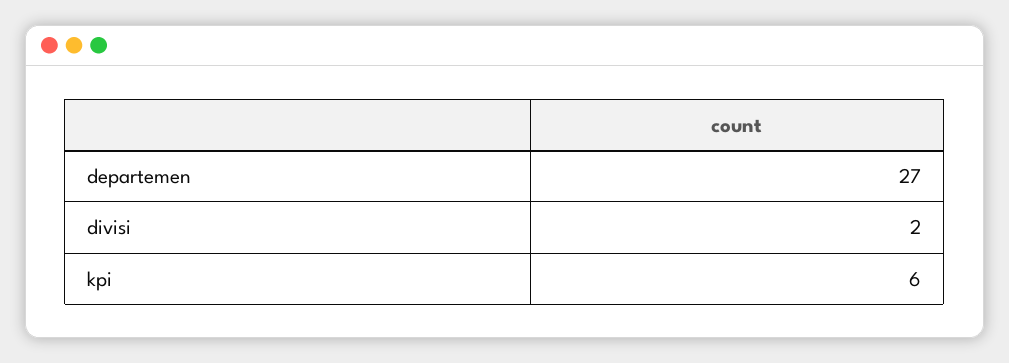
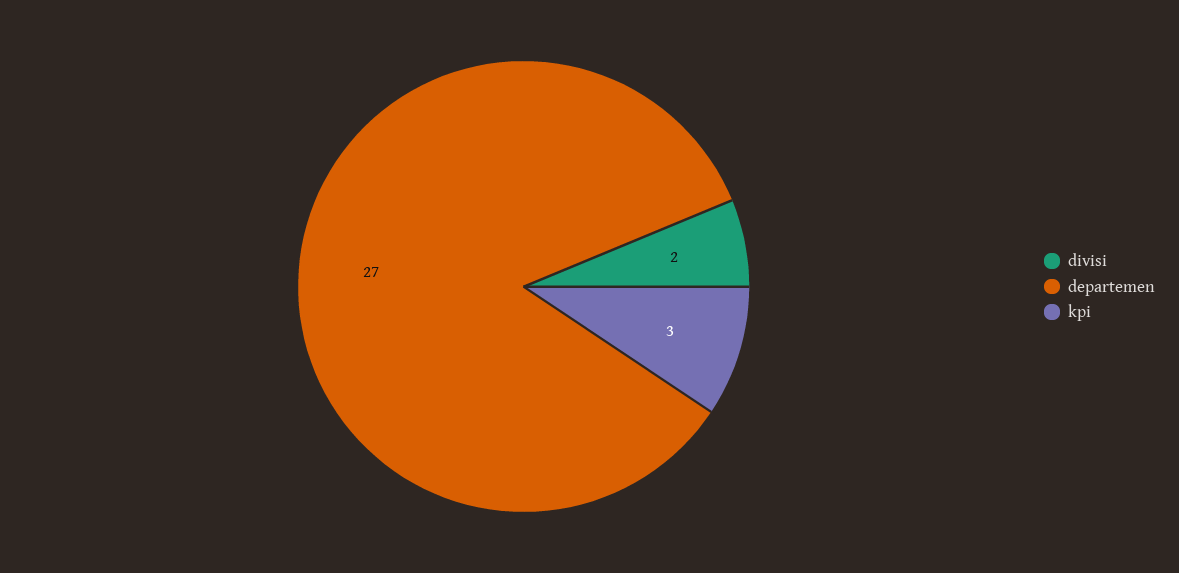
  {
    "departemen": 27,
    "divisi": 2,
-   "kpi": 6
+   "kpi": 3
  }

